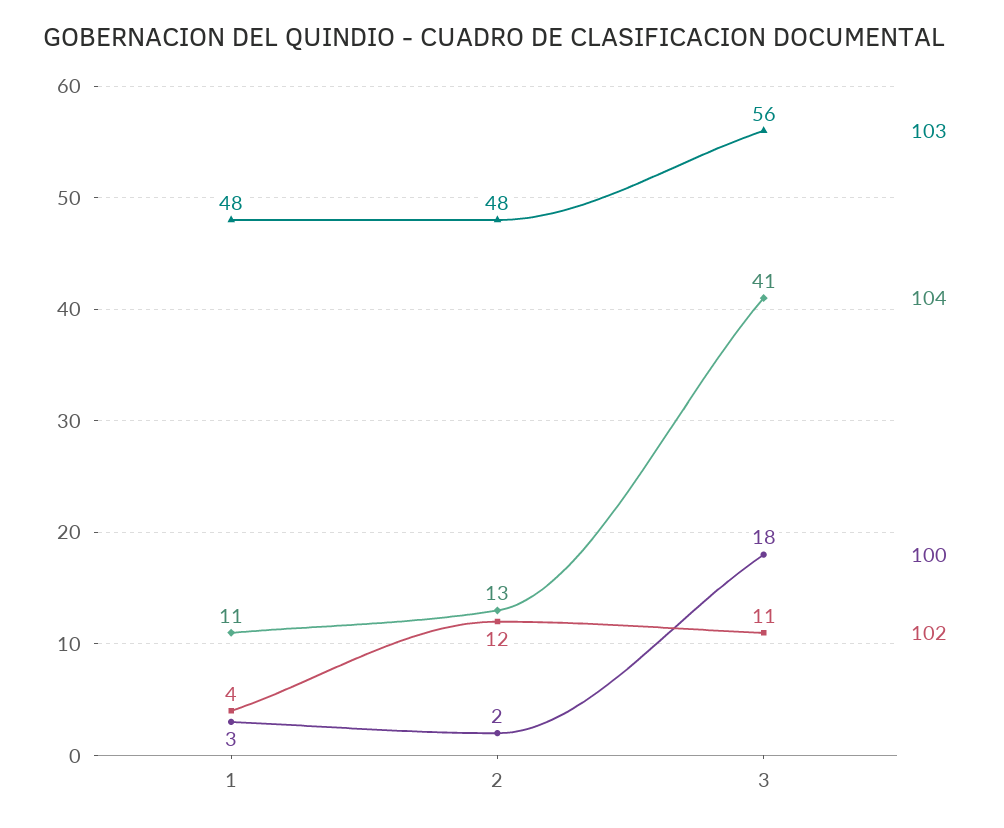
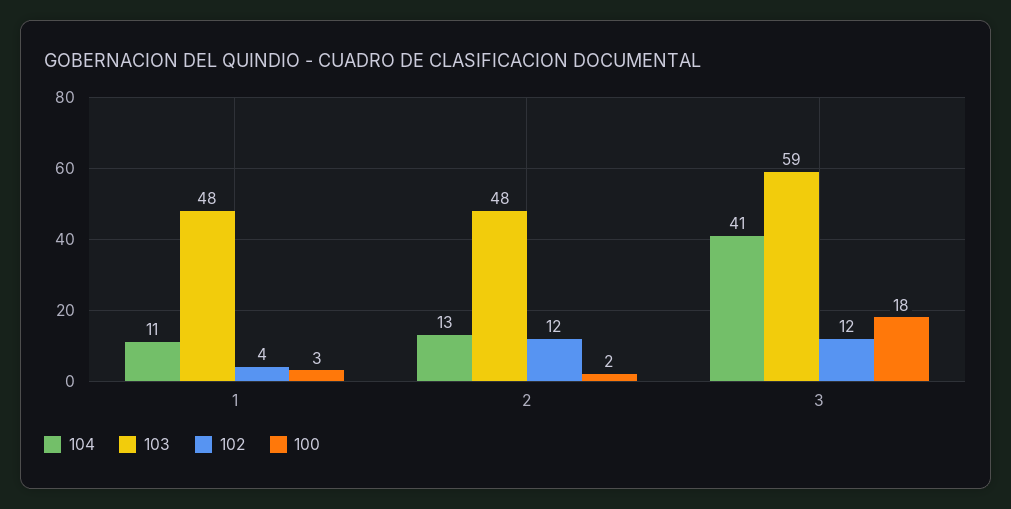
  {
    "103": {
      "1": 48,
      "2": 48,
-     "3": 56
+     "3": 59
    },
    "104": {
      "1": 11,
      "2": 13,
      "3": 41
    },
    "100": {
      "1": 3,
      "2": 2,
      "3": 18
    },
    "102": {
      "1": 4,
      "2": 12,
-     "3": 11
+     "3": 12
    }
  }

